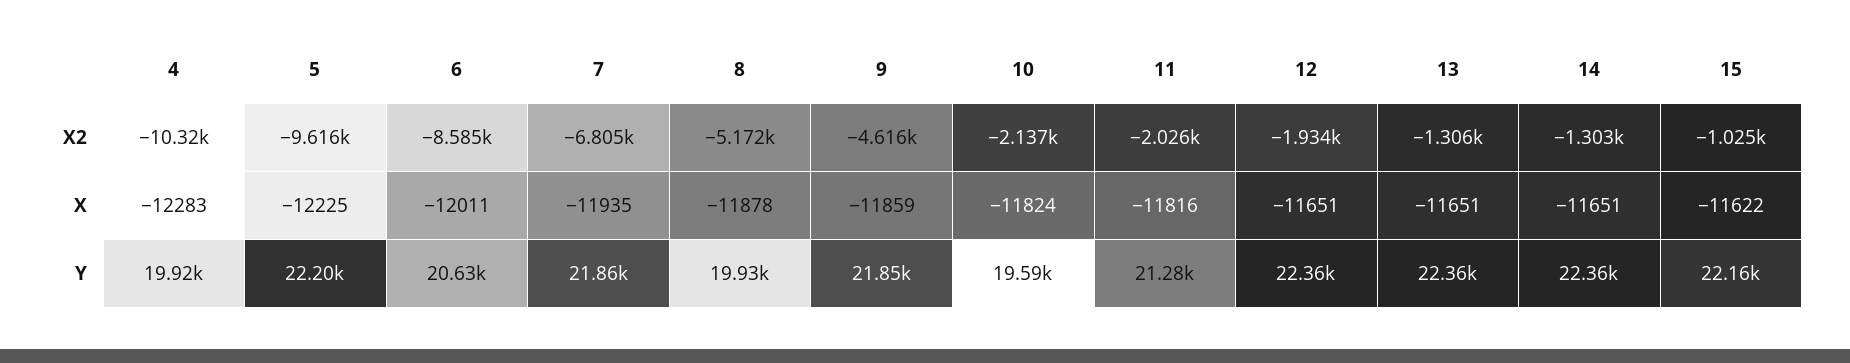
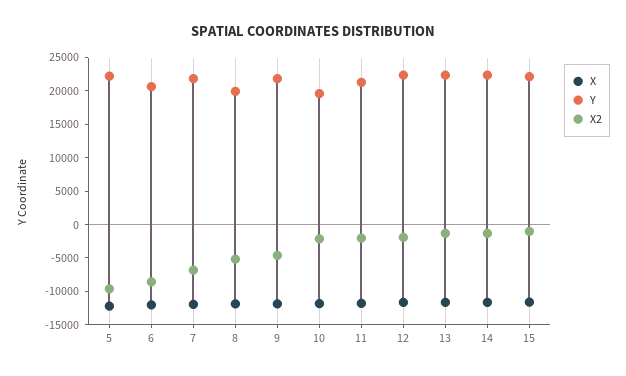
  {
    "X2": {
-     "4": -10320,
      "5": -9616,
      "6": -8585,
      "7": -6805,
      "8": -5172,
      "9": -4616,
      "10": -2137,
      "11": -2026,
      "12": -1934,
      "13": -1306,
      "14": -1303,
      "15": -1025
    },
    "X": {
-     "4": -12283,
      "5": -12225,
      "6": -12011,
      "7": -11935,
      "8": -11878,
      "9": -11859,
      "10": -11824,
      "11": -11816,
      "12": -11651,
      "13": -11651,
      "14": -11651,
      "15": -11622
    },
    "Y": {
-     "4": 19920,
      "5": 22200,
      "6": 20630,
      "7": 21860,
      "8": 19930,
      "9": 21850,
      "10": 19590,
      "11": 21280,
      "12": 22360,
      "13": 22360,
      "14": 22360,
      "15": 22160
    }
  }

